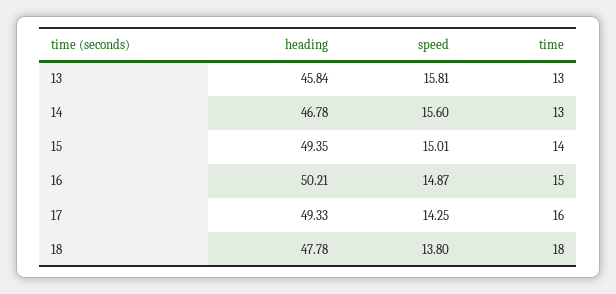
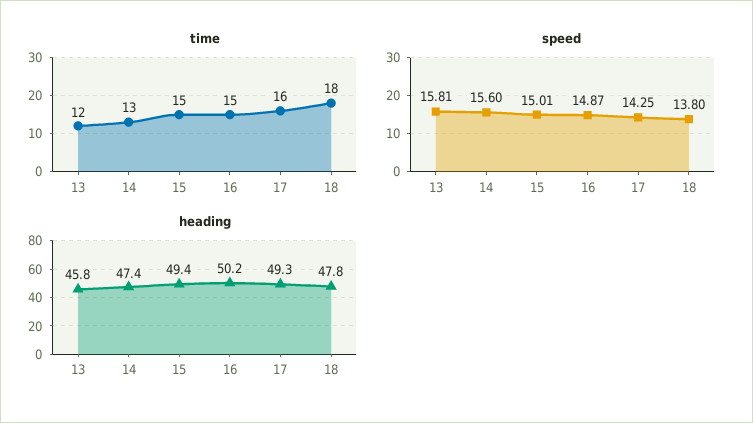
  {
    "heading": {
      "13": 45.84,
-     "14": 46.78,
+     "14": 47.4,
      "15": 49.35,
      "16": 50.21,
      "17": 49.33,
      "18": 47.78
    },
    "speed": {
      "13": 15.81,
      "14": 15.6,
      "15": 15.01,
      "16": 14.87,
      "17": 14.25,
      "18": 13.8
    },
    "time": {
-     "13": 13,
+     "13": 12,
      "14": 13,
-     "15": 14,
+     "15": 15,
      "16": 15,
      "17": 16,
      "18": 18
    }
  }

